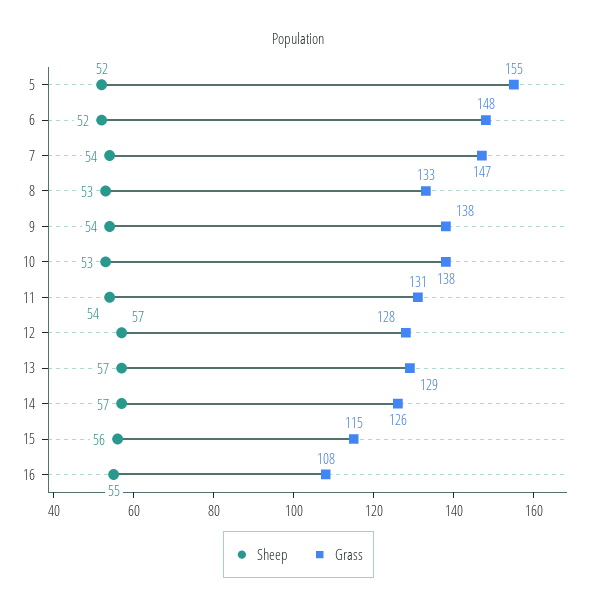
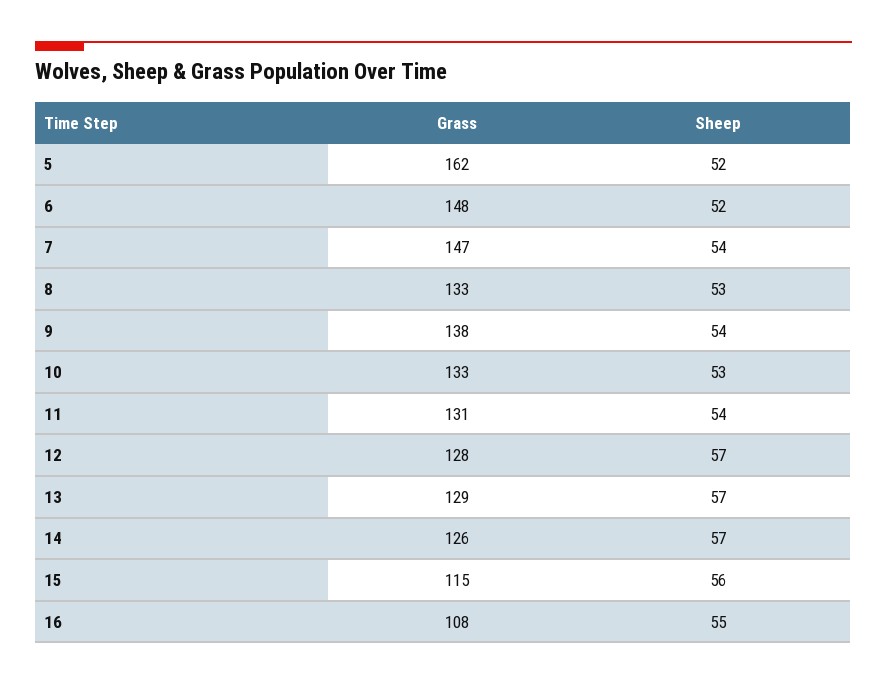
  {
    "Sheep": {
      "5": 52,
      "6": 52,
      "7": 54,
      "8": 53,
      "9": 54,
      "10": 53,
      "11": 54,
      "12": 57,
      "13": 57,
      "14": 57,
      "15": 56,
      "16": 55
    },
    "Grass": {
-     "5": 155,
+     "5": 162,
      "6": 148,
      "7": 147,
      "8": 133,
      "9": 138,
-     "10": 138,
+     "10": 133,
      "11": 131,
      "12": 128,
      "13": 129,
      "14": 126,
      "15": 115,
      "16": 108
    }
  }

